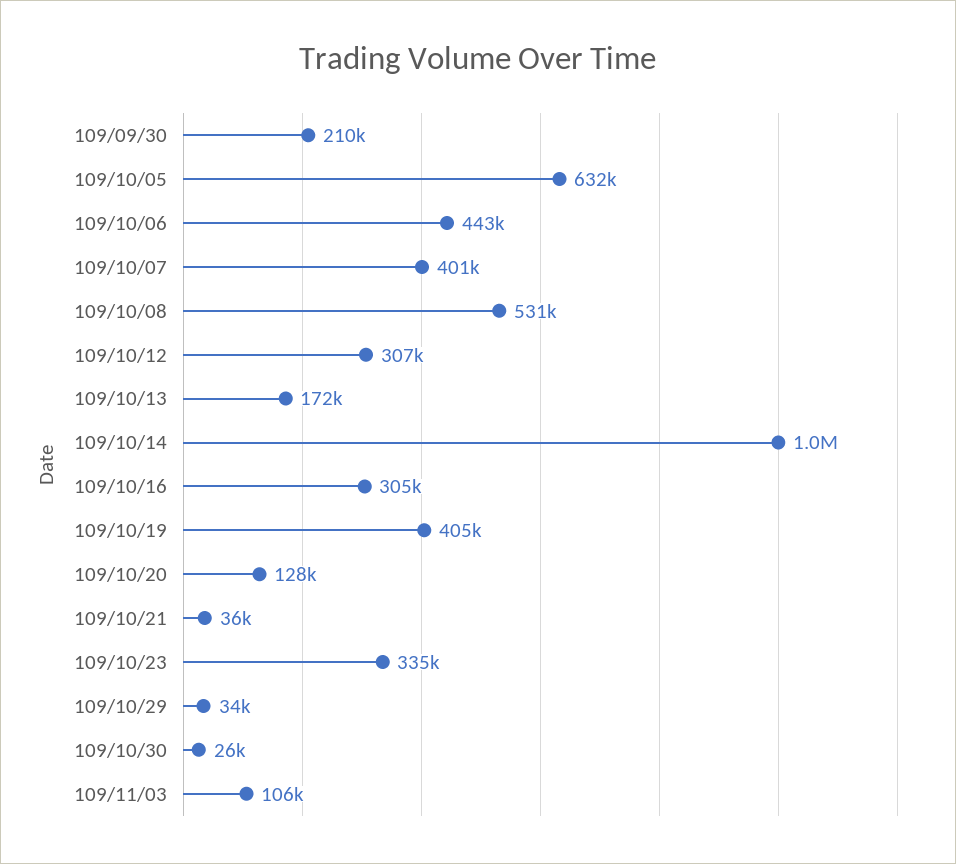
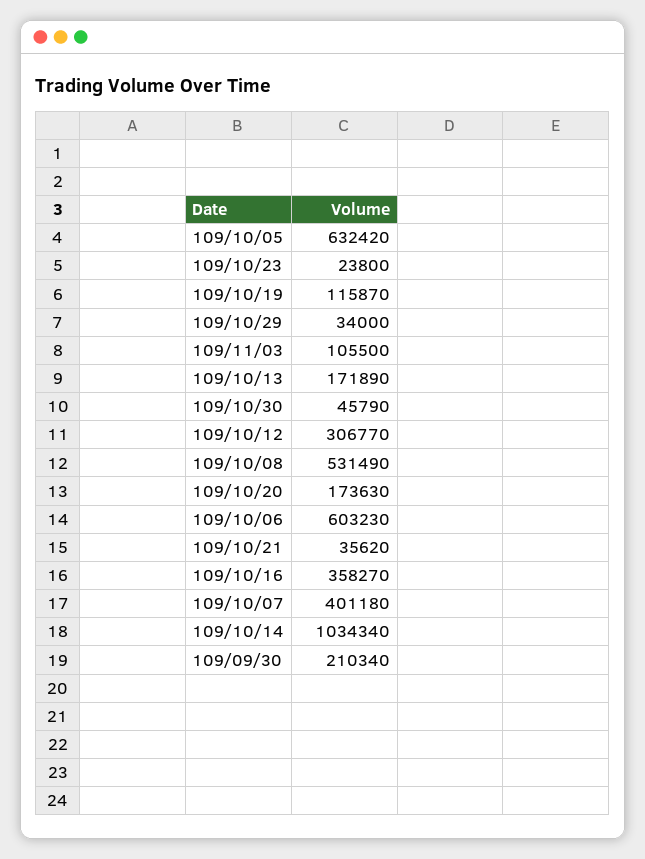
  {
    "109/09/30": 210340,
    "109/10/05": 632420,
-   "109/10/06": 443000,
+   "109/10/06": 603230,
    "109/10/07": 401180,
    "109/10/08": 531490,
    "109/10/12": 306770,
    "109/10/13": 171890,
    "109/10/14": 1034340,
-   "109/10/16": 305000,
+   "109/10/16": 358270,
-   "109/10/19": 405000,
+   "109/10/19": 115870,
-   "109/10/20": 128000,
+   "109/10/20": 173630,
    "109/10/21": 35620,
-   "109/10/23": 335000,
+   "109/10/23": 23800,
    "109/10/29": 34000,
-   "109/10/30": 26000,
+   "109/10/30": 45790,
    "109/11/03": 105500
  }

